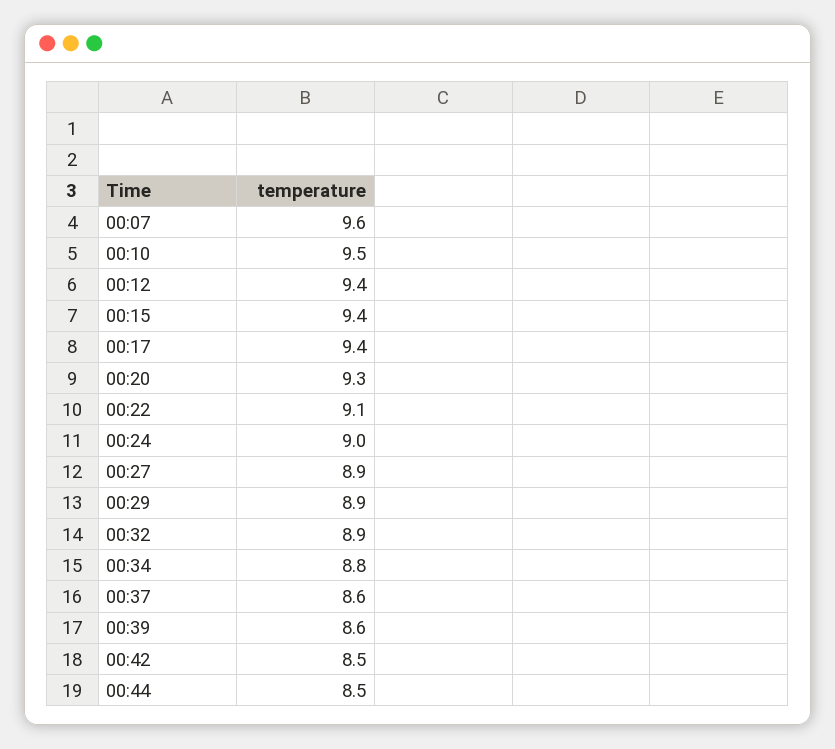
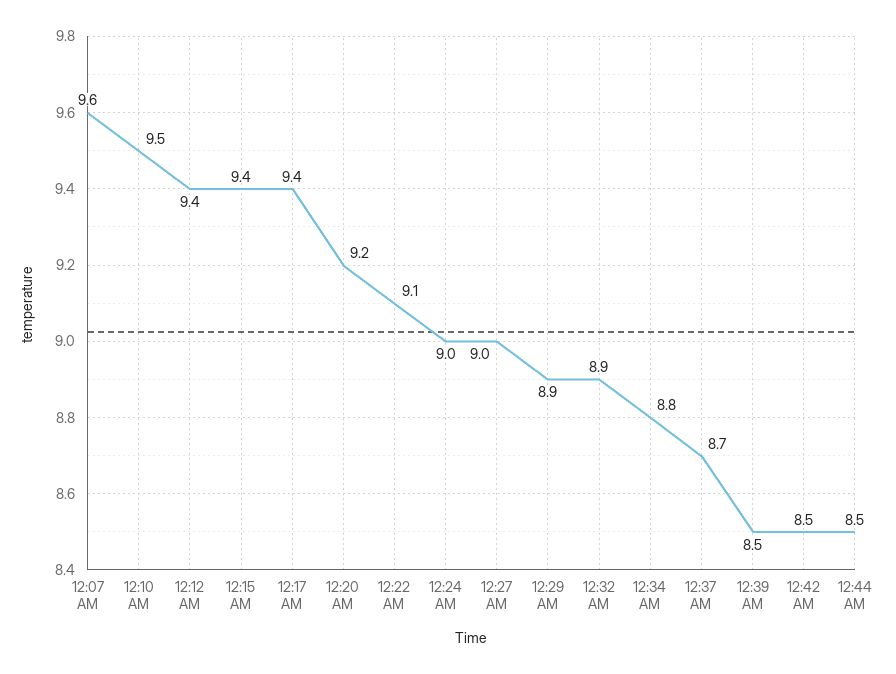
  {
    "00:07": 9.6,
    "00:10": 9.5,
    "00:12": 9.4,
    "00:15": 9.4,
    "00:17": 9.4,
-   "00:20": 9.3,
+   "00:20": 9.2,
    "00:22": 9.1,
    "00:24": 9,
-   "00:27": 8.9,
+   "00:27": 9,
    "00:29": 8.9,
    "00:32": 8.9,
    "00:34": 8.8,
-   "00:37": 8.6,
+   "00:37": 8.7,
-   "00:39": 8.6,
+   "00:39": 8.5,
    "00:42": 8.5,
    "00:44": 8.5
  }

